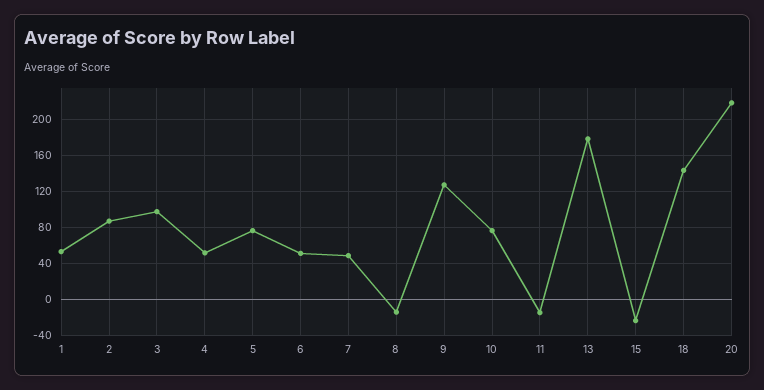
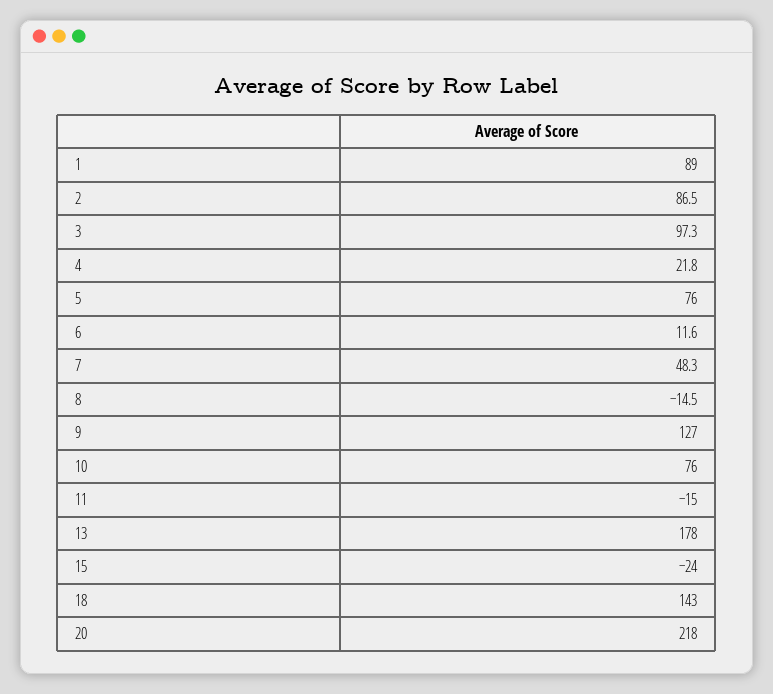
  {
-   "1": 50,
+   "1": 89,
    "2": 86.5,
    "3": 97.3,
-   "4": 50,
+   "4": 21.8,
    "5": 76,
-   "6": 50,
+   "6": 11.6,
    "7": 48.3,
    "8": -14.5,
    "9": 127,
    "10": 76,
    "11": -15,
    "13": 178,
    "15": -24,
    "18": 143,
    "20": 218
  }

